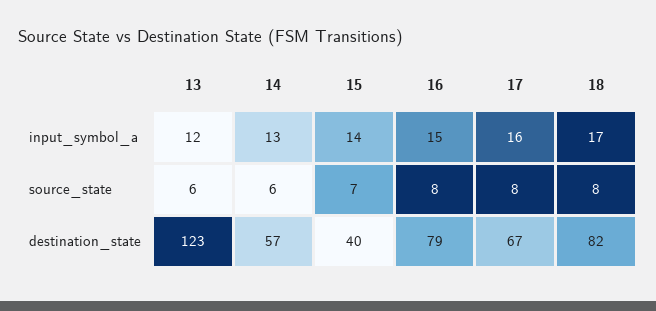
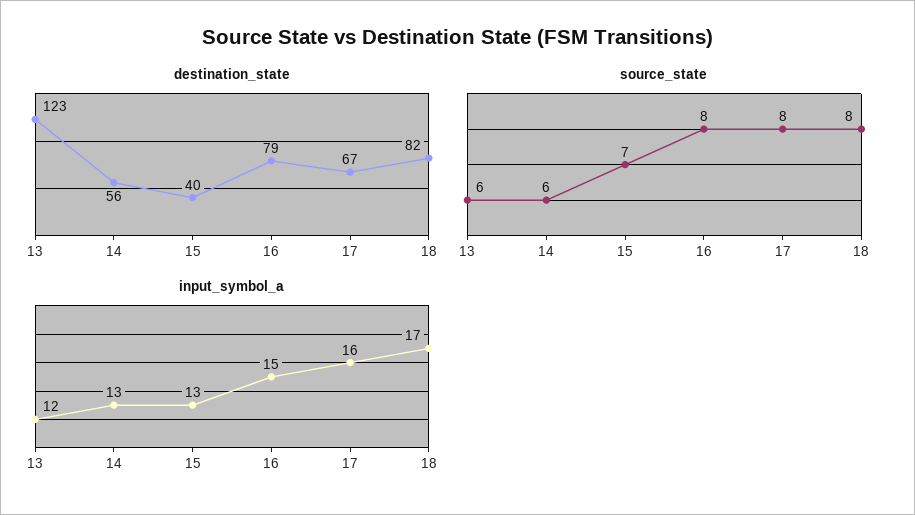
  {
    "input_symbol_a": {
      "13": 12,
      "14": 13,
-     "15": 14,
+     "15": 13,
      "16": 15,
      "17": 16,
      "18": 17
    },
    "source_state": {
      "13": 6,
      "14": 6,
      "15": 7,
      "16": 8,
      "17": 8,
      "18": 8
    },
    "destination_state": {
      "13": 123,
-     "14": 57,
+     "14": 56,
      "15": 40,
      "16": 79,
      "17": 67,
      "18": 82
    }
  }

